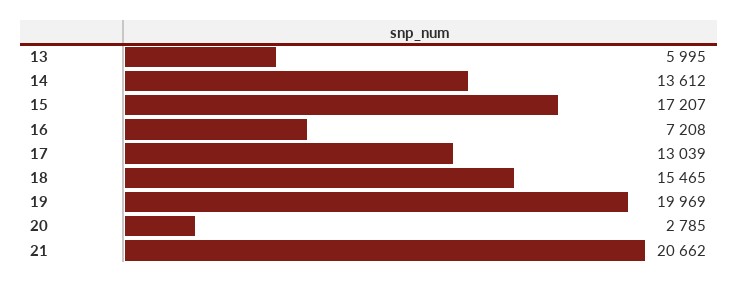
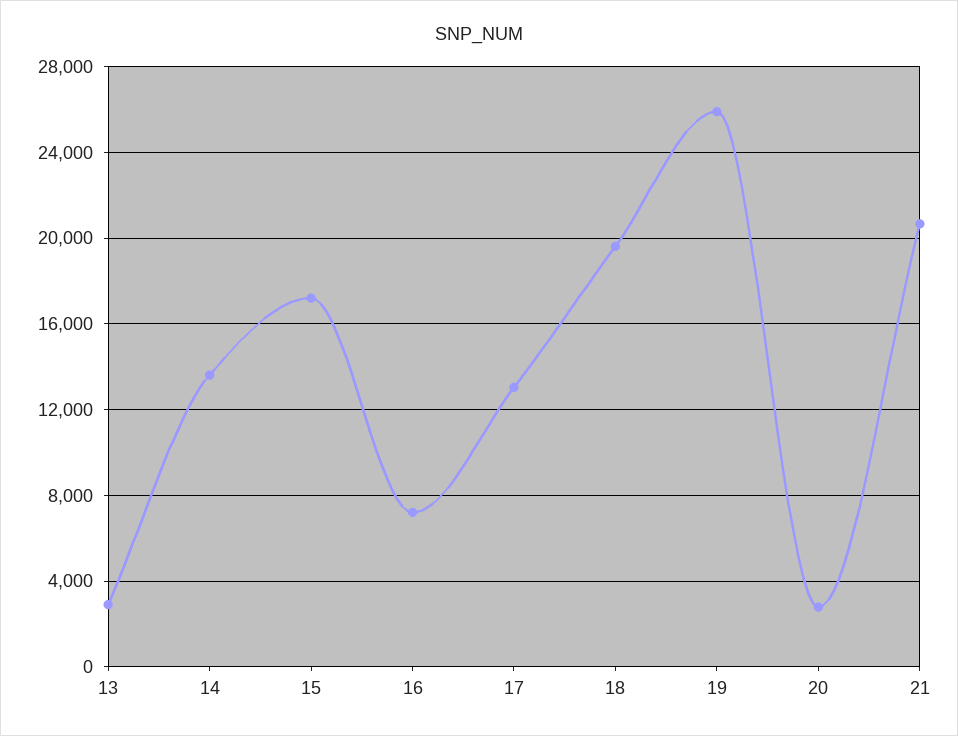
  {
-   "13": 5995,
+   "13": 3000,
    "14": 13612,
    "15": 17207,
    "16": 7208,
    "17": 13039,
-   "18": 15465,
+   "18": 19500,
-   "19": 19969,
+   "19": 26000,
    "20": 2785,
    "21": 20662
  }

